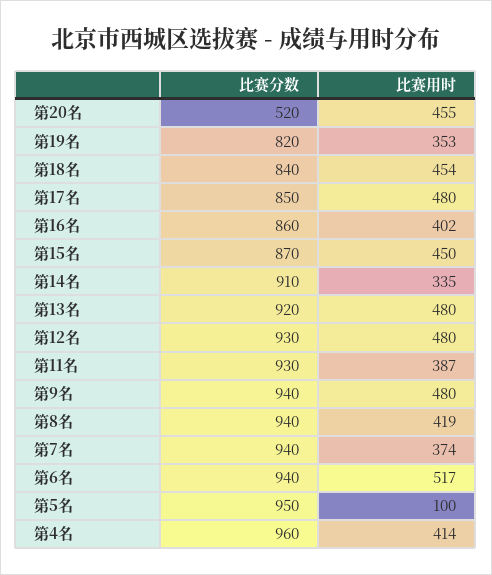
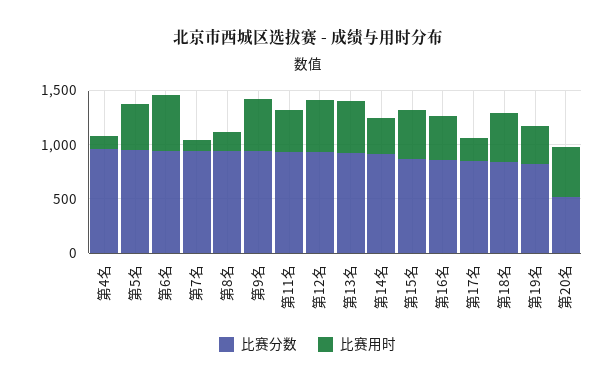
  {
    "比赛分数": {
      "第20名": 520,
      "第19名": 820,
      "第18名": 840,
      "第17名": 850,
      "第16名": 860,
      "第15名": 870,
      "第14名": 910,
      "第13名": 920,
      "第12名": 930,
      "第11名": 930,
      "第9名": 940,
      "第8名": 940,
      "第7名": 940,
      "第6名": 940,
      "第5名": 950,
      "第4名": 960
    },
    "比赛用时": {
      "第20名": 455,
      "第19名": 353,
      "第18名": 454,
-     "第17名": 480,
+     "第17名": 200,
      "第16名": 402,
      "第15名": 450,
      "第14名": 335,
      "第13名": 480,
      "第12名": 480,
      "第11名": 387,
      "第9名": 480,
-     "第8名": 419,
+     "第8名": 200,
-     "第7名": 374,
+     "第7名": 100,
      "第6名": 517,
-     "第5名": 100,
+     "第5名": 400,
-     "第4名": 414
+     "第4名": 100
    }
  }

